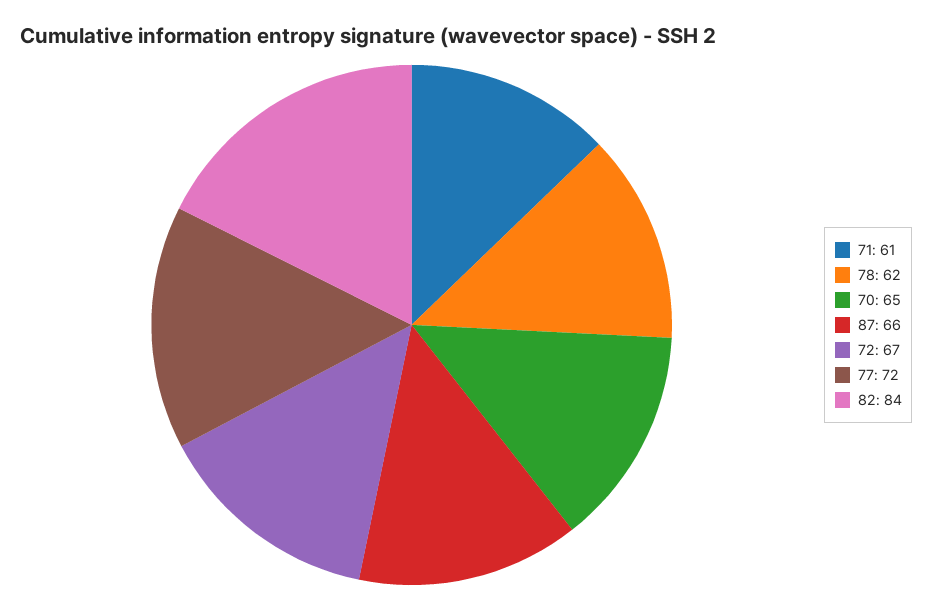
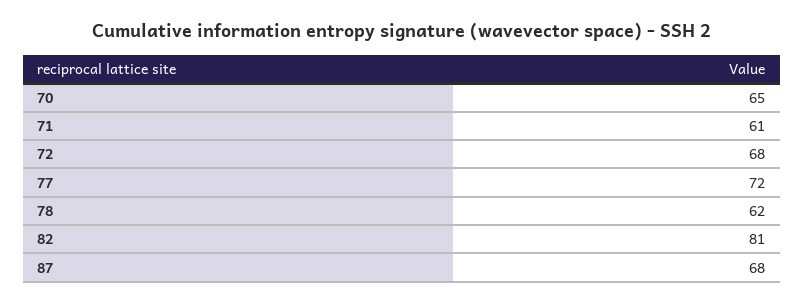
  {
    "71": 61,
    "78": 62,
    "70": 65,
-   "87": 66,
+   "87": 68,
-   "72": 67,
+   "72": 68,
    "77": 72,
-   "82": 84
+   "82": 81
  }

